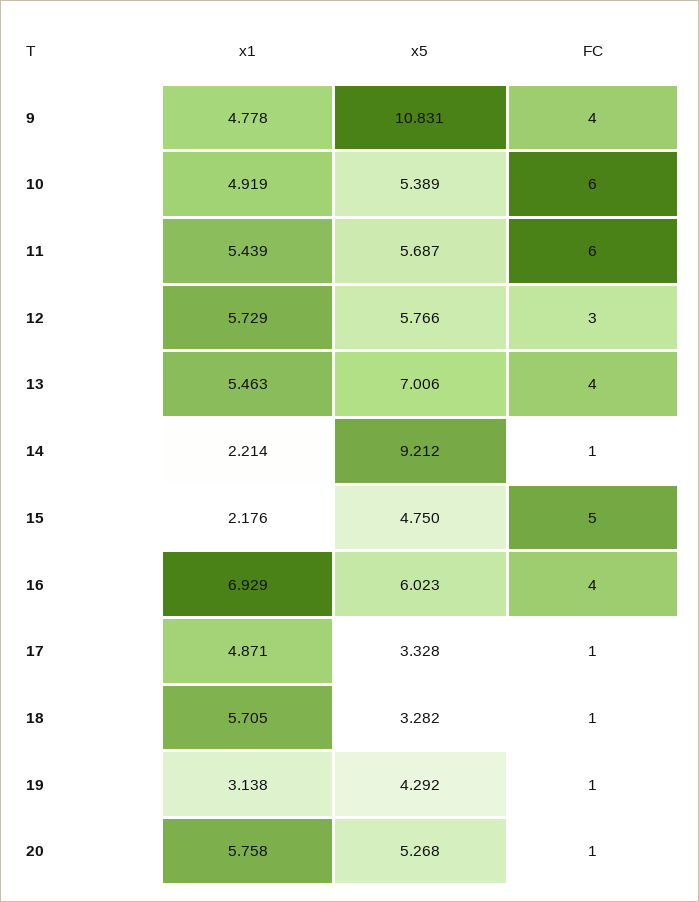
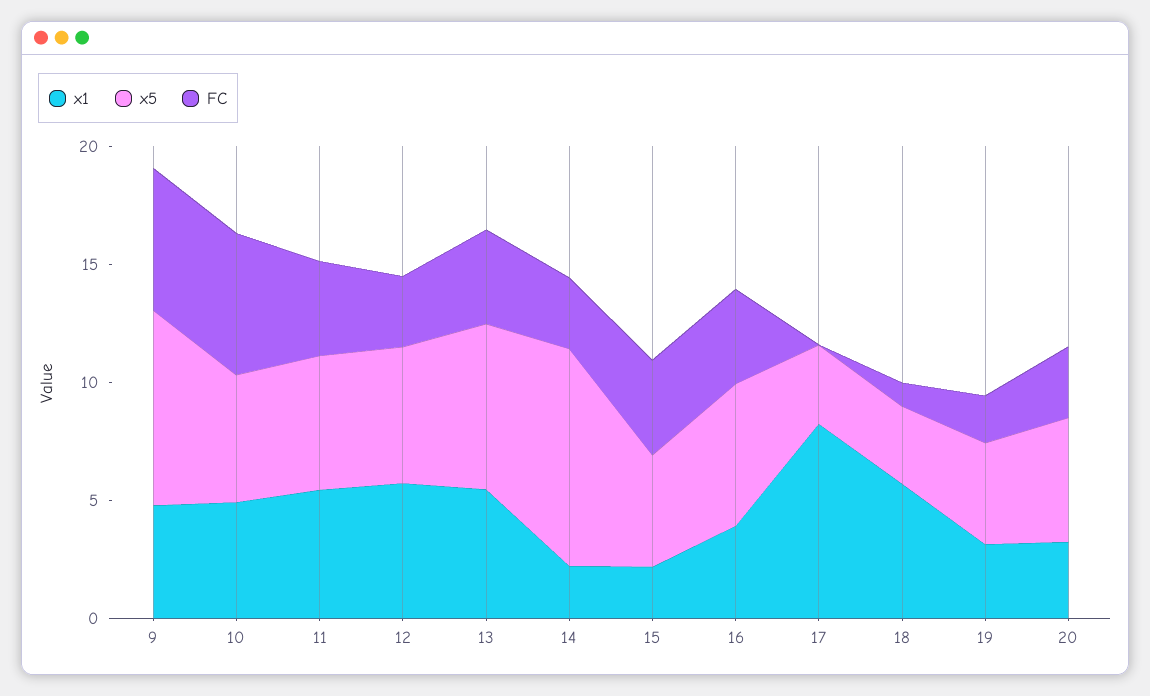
  {
    "x1": {
      "9": 4.778,
      "10": 4.919,
      "11": 5.439,
      "12": 5.729,
      "13": 5.463,
      "14": 2.214,
      "15": 2.176,
-     "16": 6.929,
+     "16": 4,
-     "17": 4.871,
+     "17": 8,
      "18": 5.705,
      "19": 3.138,
-     "20": 5.758
+     "20": 3
    },
    "x5": {
-     "9": 10.831,
+     "9": 8,
      "10": 5.389,
      "11": 5.687,
      "12": 5.766,
      "13": 7.006,
      "14": 9.212,
      "15": 4.75,
      "16": 6.023,
      "17": 3.328,
      "18": 3.282,
      "19": 4.292,
      "20": 5.268
    },
    "FC": {
-     "9": 4,
+     "9": 6,
      "10": 6,
-     "11": 6,
+     "11": 4,
      "12": 3,
      "13": 4,
-     "14": 1,
+     "14": 3,
-     "15": 5,
+     "15": 4,
      "16": 4,
-     "17": 1,
+     "17": 0,
      "18": 1,
-     "19": 1,
+     "19": 2,
-     "20": 1
+     "20": 3
    }
  }

